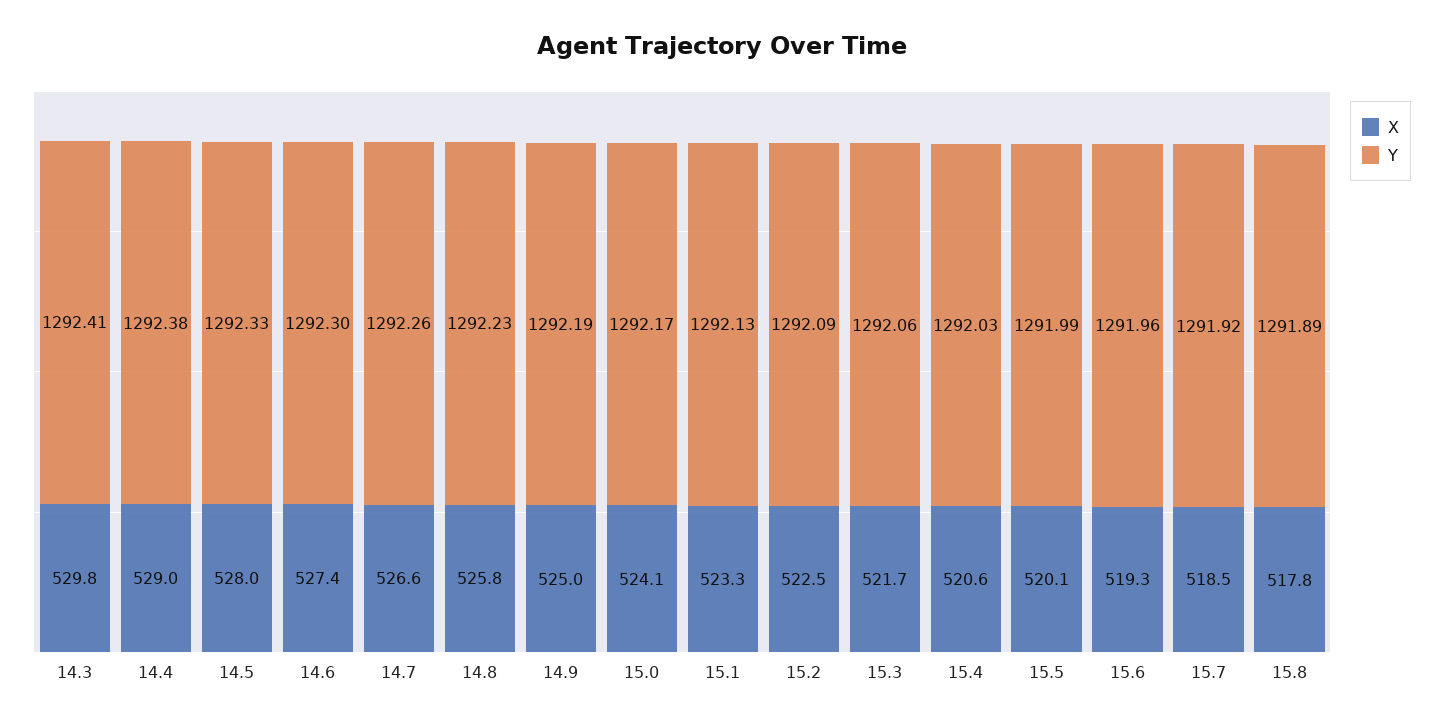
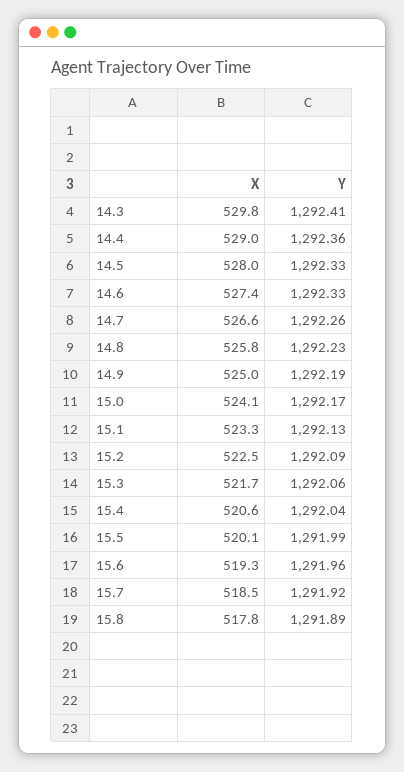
  {
    "X": {
      "14.3": 529.8,
      "14.4": 529,
      "14.5": 528,
      "14.6": 527.4,
      "14.7": 526.6,
      "14.8": 525.8,
      "14.9": 525,
      "15.0": 524.1,
      "15.1": 523.3,
      "15.2": 522.5,
      "15.3": 521.7,
      "15.4": 520.6,
      "15.5": 520.1,
      "15.6": 519.3,
      "15.7": 518.5,
      "15.8": 517.8
    },
    "Y": {
      "14.3": 1292.41,
-     "14.4": 1292.38,
+     "14.4": 1292.36,
      "14.5": 1292.33,
-     "14.6": 1292.3,
+     "14.6": 1292.33,
      "14.7": 1292.26,
      "14.8": 1292.23,
      "14.9": 1292.19,
      "15.0": 1292.17,
      "15.1": 1292.13,
      "15.2": 1292.09,
      "15.3": 1292.06,
-     "15.4": 1292.03,
+     "15.4": 1292.04,
      "15.5": 1291.99,
      "15.6": 1291.96,
      "15.7": 1291.92,
      "15.8": 1291.89
    }
  }

